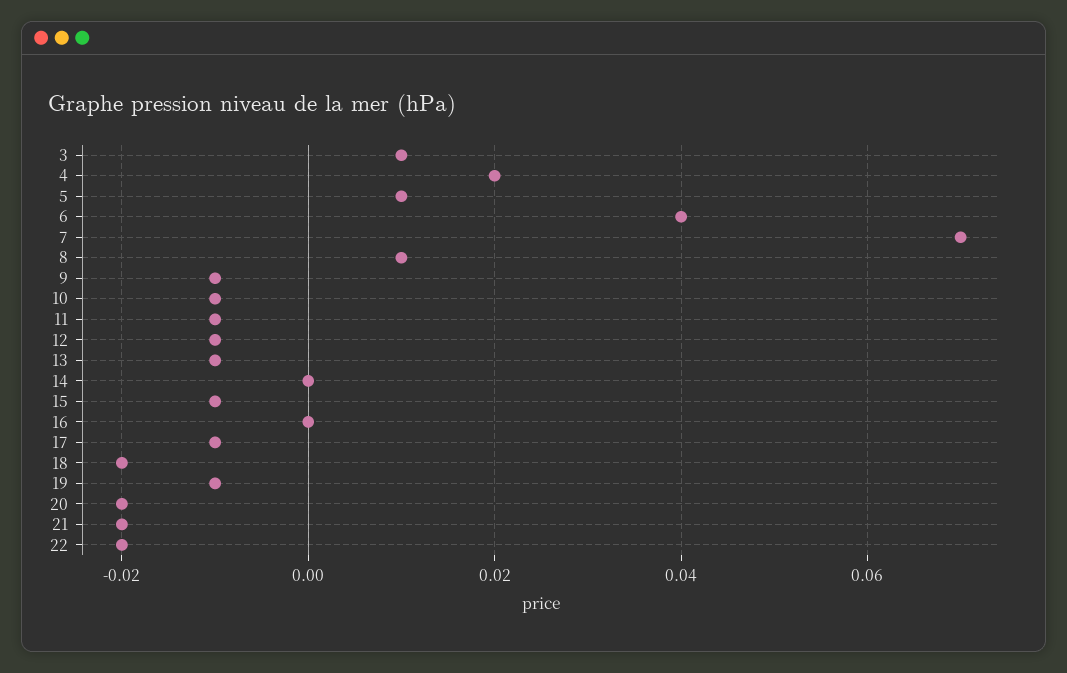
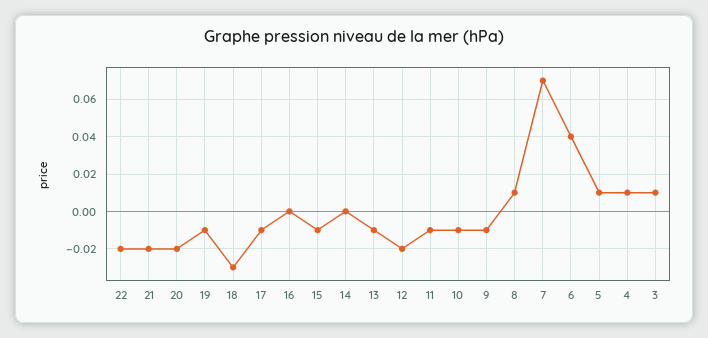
  {
    "3": 0.01,
-   "4": 0.02,
+   "4": 0.01,
    "5": 0.01,
    "6": 0.04,
    "7": 0.07,
    "8": 0.01,
    "9": -0.01,
    "10": -0.01,
    "11": -0.01,
-   "12": -0.01,
+   "12": -0.02,
    "13": -0.01,
    "14": 0,
    "15": -0.01,
    "16": 0,
    "17": -0.01,
-   "18": -0.02,
+   "18": -0.03,
    "19": -0.01,
    "20": -0.02,
    "21": -0.02,
    "22": -0.02
  }

